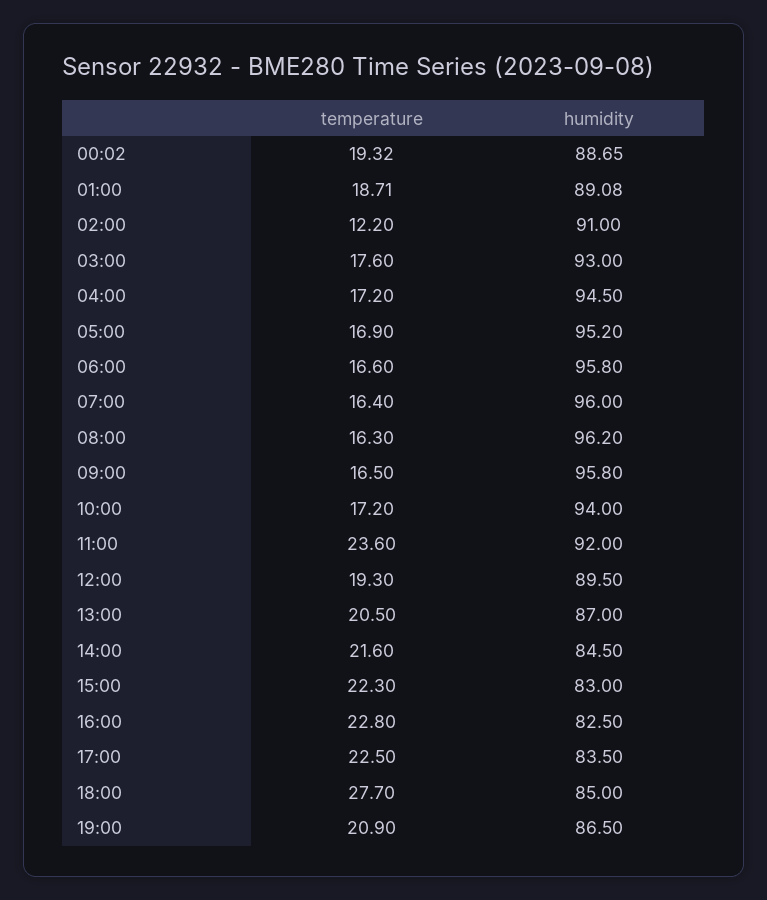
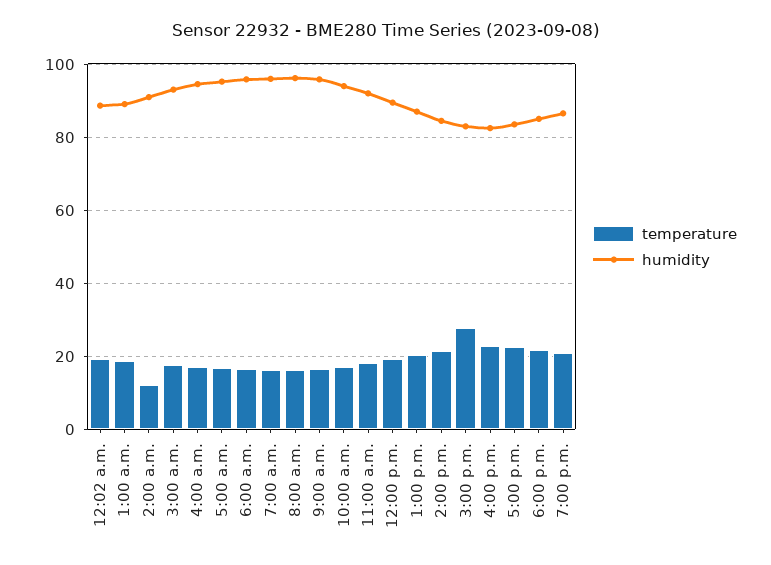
  {
    "temperature": {
      "00:02": 19.32,
      "01:00": 18.71,
      "02:00": 12.2,
      "03:00": 17.6,
      "04:00": 17.2,
      "05:00": 16.9,
      "06:00": 16.6,
      "07:00": 16.4,
      "08:00": 16.3,
      "09:00": 16.5,
      "10:00": 17.2,
-     "11:00": 23.6,
+     "11:00": 18,
      "12:00": 19.3,
      "13:00": 20.5,
      "14:00": 21.6,
-     "15:00": 22.3,
+     "15:00": 28,
      "16:00": 22.8,
      "17:00": 22.5,
-     "18:00": 27.7,
+     "18:00": 22,
      "19:00": 20.9
    },
    "humidity": {
      "00:02": 88.65,
      "01:00": 89.08,
      "02:00": 91,
      "03:00": 93,
      "04:00": 94.5,
      "05:00": 95.2,
      "06:00": 95.8,
      "07:00": 96,
      "08:00": 96.2,
      "09:00": 95.8,
      "10:00": 94,
      "11:00": 92,
      "12:00": 89.5,
      "13:00": 87,
      "14:00": 84.5,
      "15:00": 83,
      "16:00": 82.5,
      "17:00": 83.5,
      "18:00": 85,
      "19:00": 86.5
    }
  }

